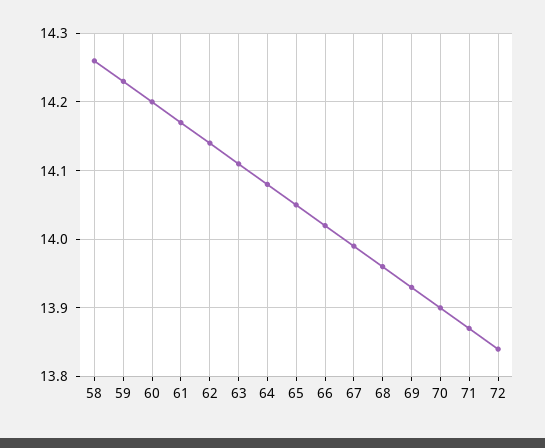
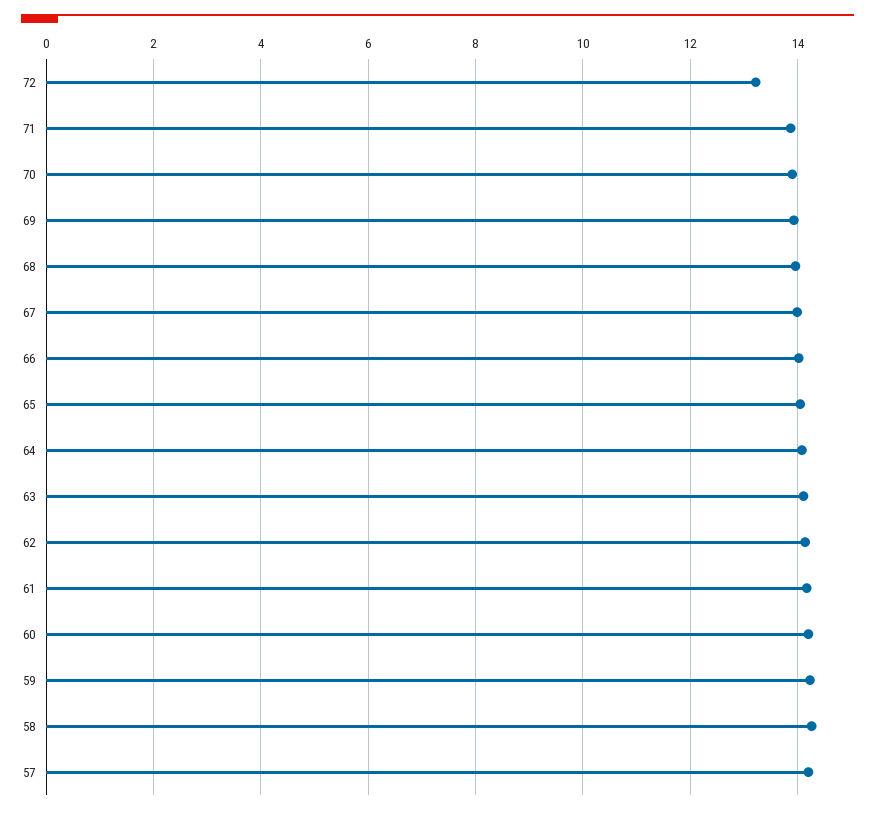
  {
    "58": 14.26,
    "59": 14.23,
    "60": 14.2,
    "61": 14.17,
    "62": 14.14,
    "63": 14.11,
    "64": 14.08,
    "65": 14.05,
    "66": 14.02,
    "67": 13.99,
    "68": 13.96,
    "69": 13.93,
    "70": 13.9,
    "71": 13.87,
-   "72": 13.84
+   "72": 13.2,
+   "57": 14.2
  }

